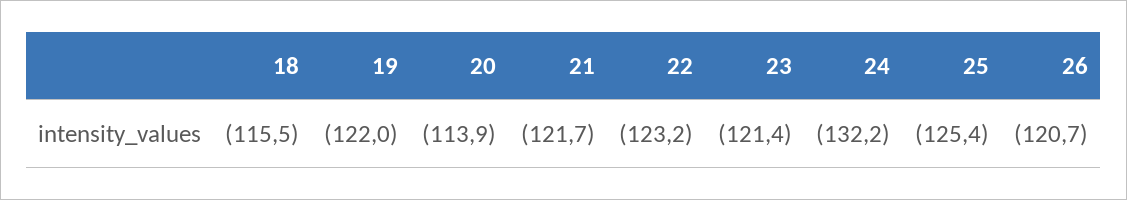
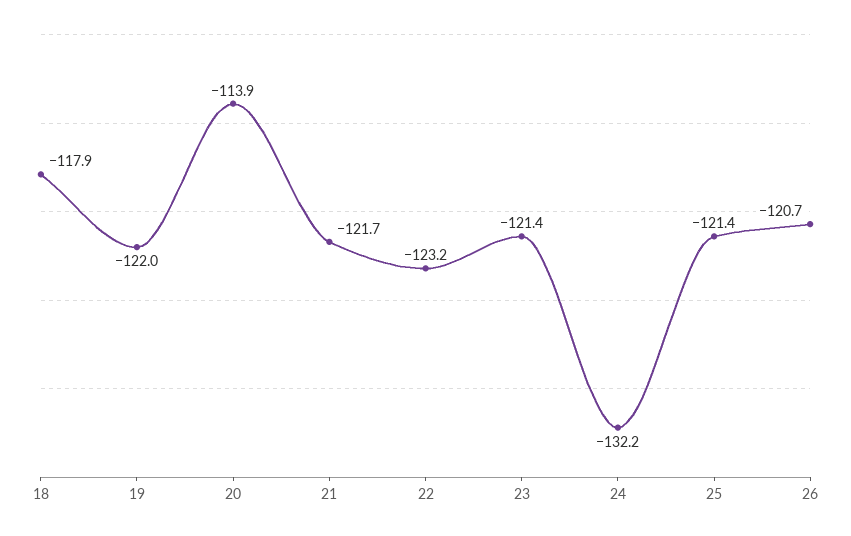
  {
-   "18": -115.5,
+   "18": -117.9,
    "19": -122,
    "20": -113.9,
    "21": -121.7,
    "22": -123.2,
    "23": -121.4,
    "24": -132.2,
-   "25": -125.4,
+   "25": -121.4,
    "26": -120.7
  }

